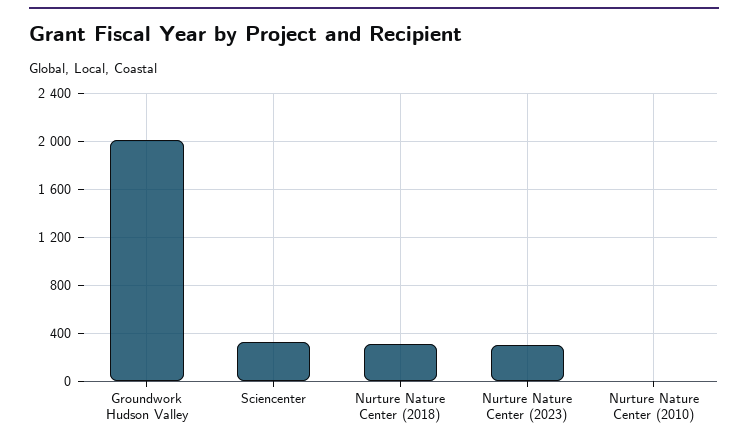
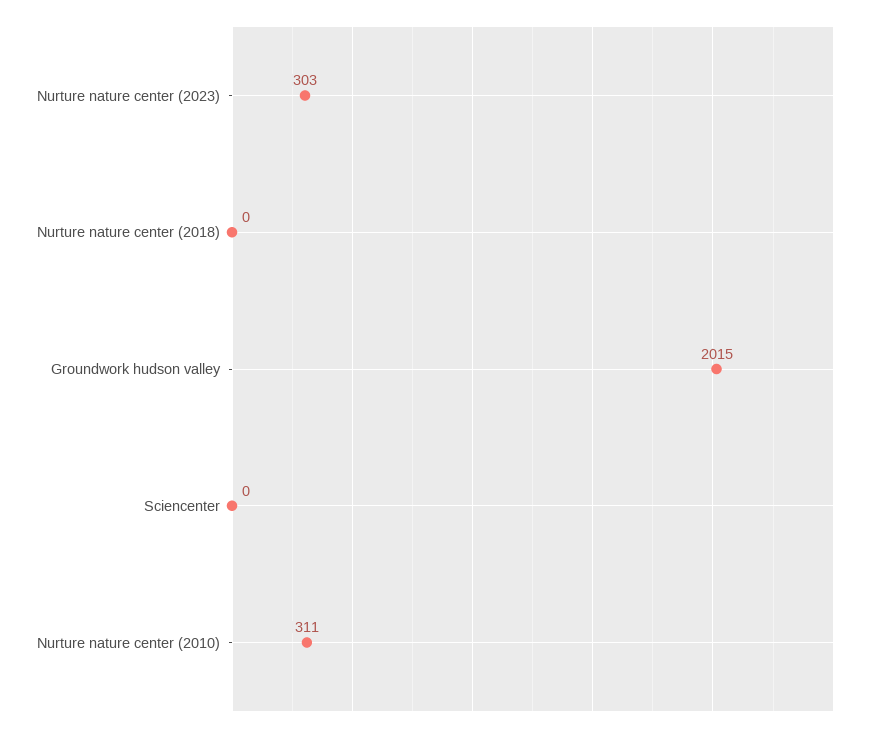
  {
    "Groundwork Hudson Valley": 2015,
-   "Sciencenter": 300,
+   "Sciencenter": 0,
-   "Nurture Nature Center (2018)": 300,
+   "Nurture Nature Center (2018)": 0,
    "Nurture Nature Center (2023)": 303,
-   "Nurture Nature Center (2010)": 0
+   "Nurture Nature Center (2010)": 311
  }

